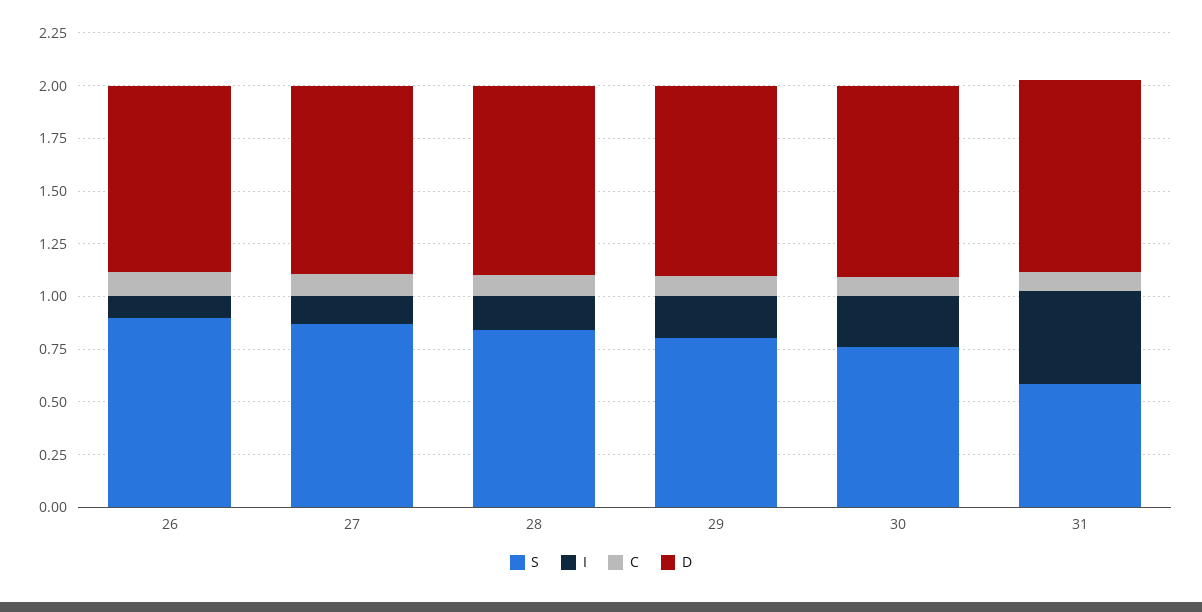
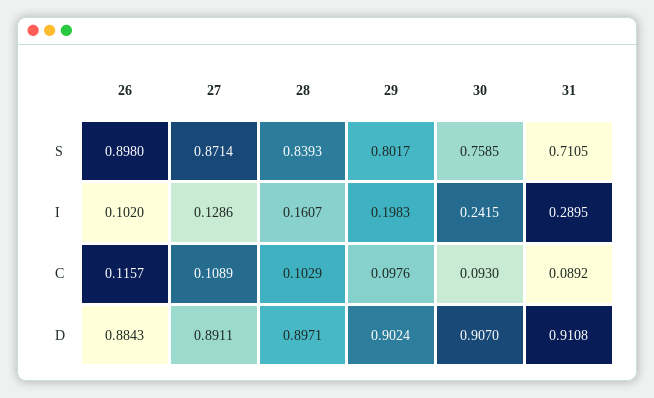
  {
    "S": {
      "26": 0.898,
      "27": 0.8714,
      "28": 0.8393,
      "29": 0.8017,
      "30": 0.7585,
-     "31": 0.6
+     "31": 0.7105
    },
    "I": {
      "26": 0.102,
      "27": 0.1286,
      "28": 0.1607,
      "29": 0.1983,
      "30": 0.2415,
-     "31": 0.45
+     "31": 0.2895
    },
    "C": {
      "26": 0.1157,
      "27": 0.1089,
      "28": 0.1029,
      "29": 0.0976,
      "30": 0.093,
      "31": 0.0892
    },
    "D": {
      "26": 0.8843,
      "27": 0.8911,
      "28": 0.8971,
      "29": 0.9024,
      "30": 0.907,
      "31": 0.9108
    }
  }

